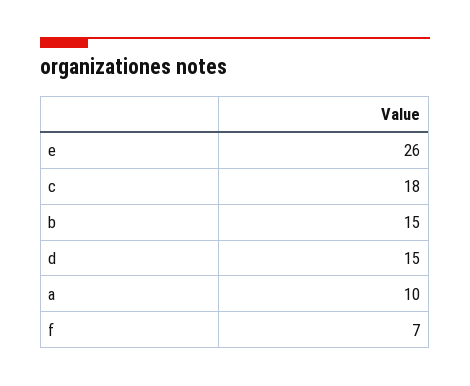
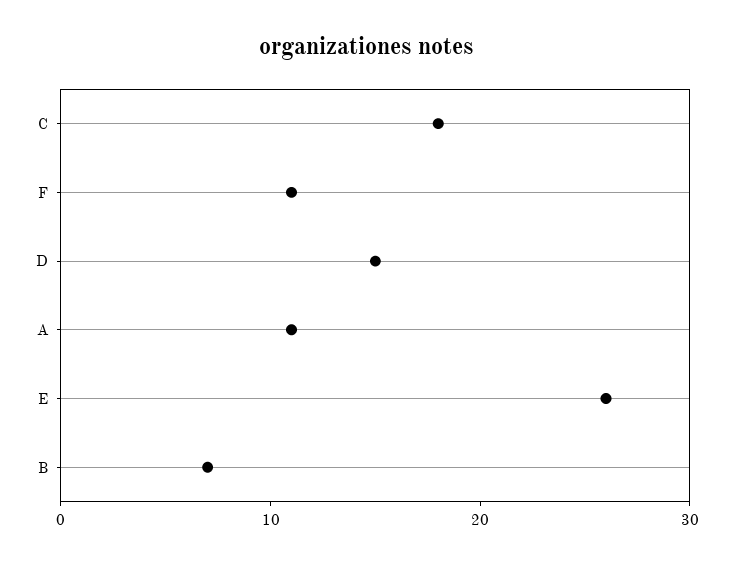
  {
    "e": 26,
    "c": 18,
-   "b": 15,
+   "b": 7,
    "d": 15,
-   "a": 10,
+   "a": 11,
-   "f": 7
+   "f": 11
  }

